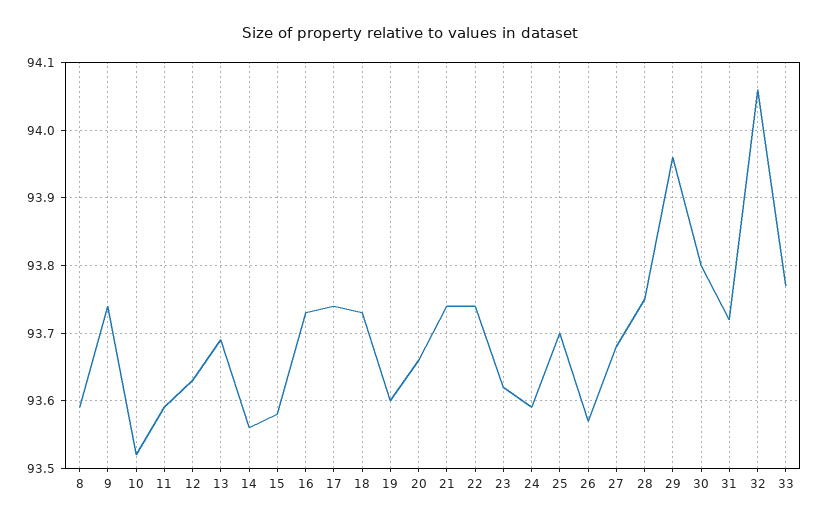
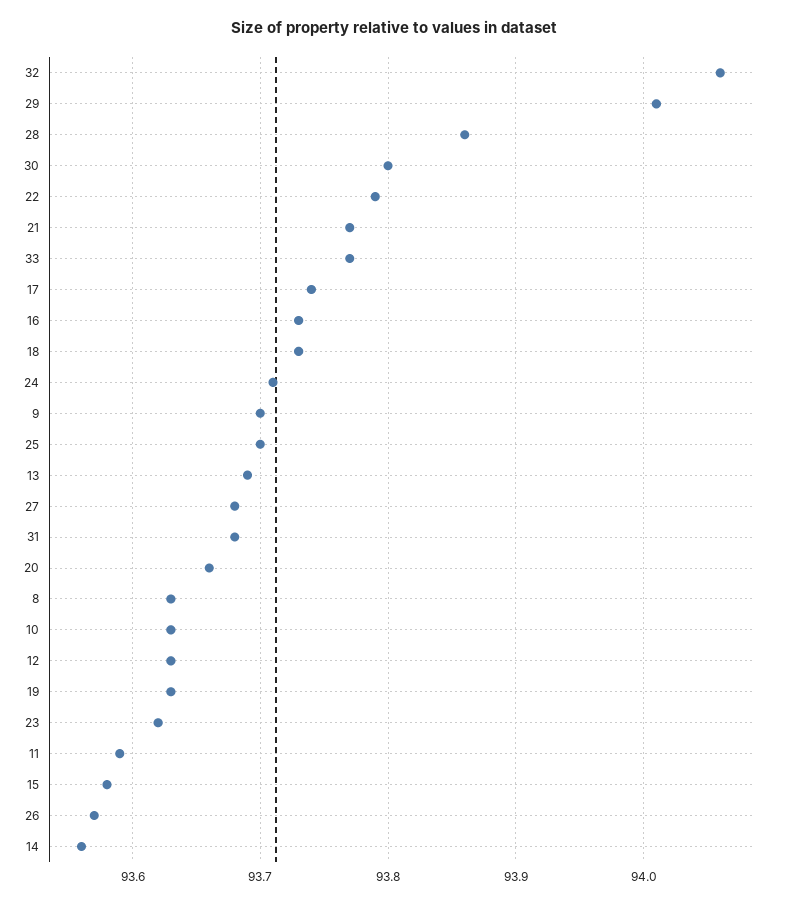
  {
-   "8": 93.59,
+   "8": 93.63,
-   "9": 93.74,
+   "9": 93.7,
-   "10": 93.52,
+   "10": 93.63,
    "11": 93.59,
    "12": 93.63,
    "13": 93.69,
    "14": 93.56,
    "15": 93.58,
    "16": 93.73,
    "17": 93.74,
    "18": 93.73,
-   "19": 93.6,
+   "19": 93.63,
    "20": 93.66,
-   "21": 93.74,
+   "21": 93.77,
-   "22": 93.74,
+   "22": 93.79,
    "23": 93.62,
-   "24": 93.59,
+   "24": 93.71,
    "25": 93.7,
    "26": 93.57,
    "27": 93.68,
-   "28": 93.75,
+   "28": 93.86,
-   "29": 93.96,
+   "29": 94.01,
    "30": 93.8,
-   "31": 93.72,
+   "31": 93.68,
    "32": 94.06,
    "33": 93.77
  }

